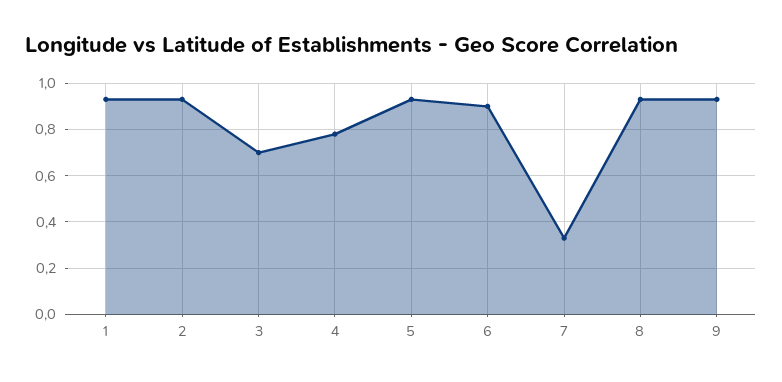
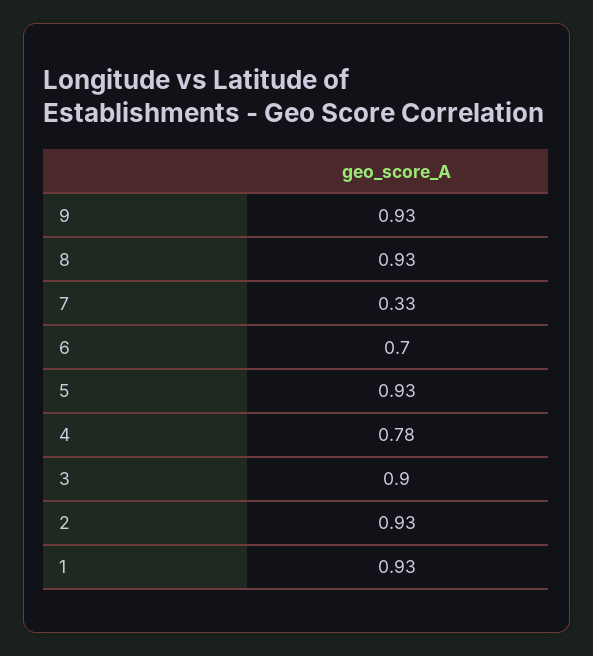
  {
    "1": 0.93,
    "2": 0.93,
-   "3": 0.7,
+   "3": 0.9,
    "4": 0.78,
    "5": 0.93,
-   "6": 0.9,
+   "6": 0.7,
    "7": 0.33,
    "8": 0.93,
    "9": 0.93
  }

